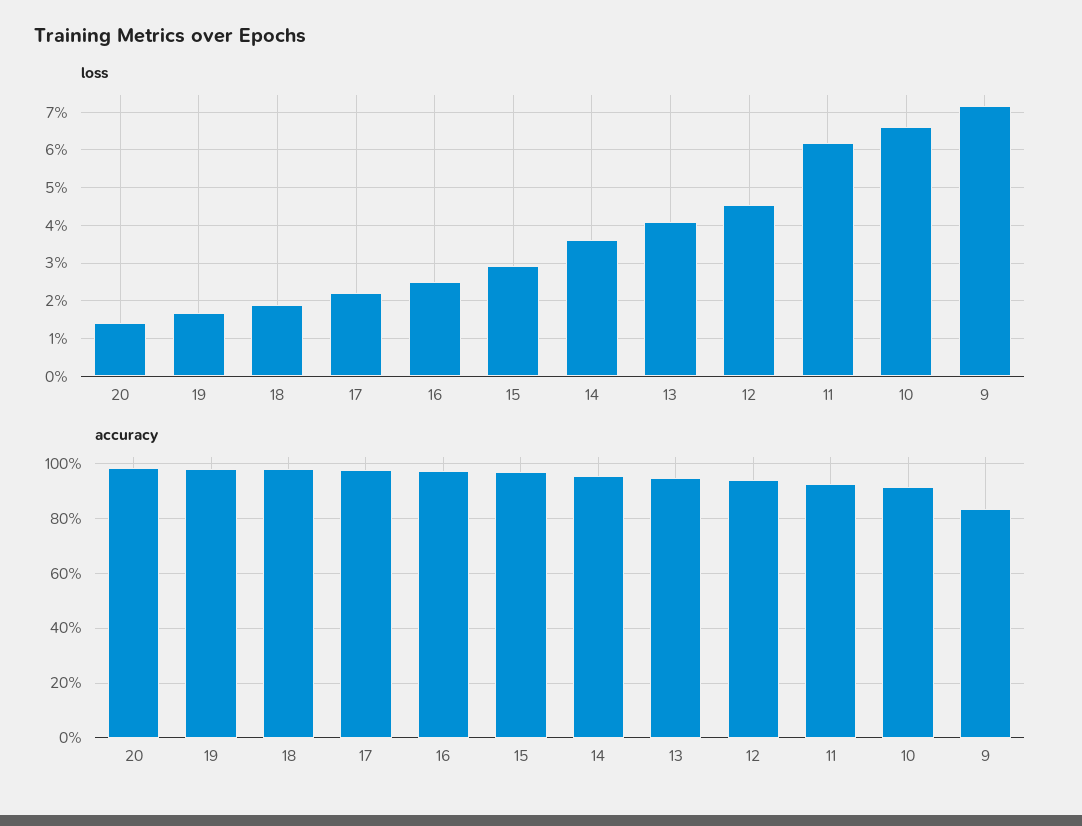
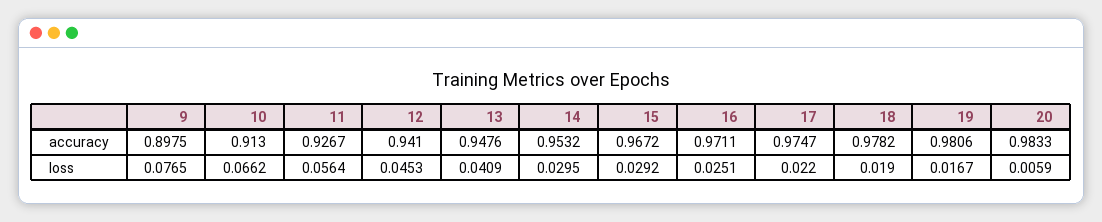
  {
    "loss": {
-     "20": 0.014,
+     "20": 0.0059,
      "19": 0.0167,
      "18": 0.019,
      "17": 0.022,
      "16": 0.0251,
      "15": 0.0292,
-     "14": 0.036,
+     "14": 0.0295,
      "13": 0.0409,
      "12": 0.0453,
-     "11": 0.062,
+     "11": 0.0564,
      "10": 0.0662,
-     "9": 0.072
+     "9": 0.0765
    },
    "accuracy": {
      "20": 0.9833,
      "19": 0.9806,
      "18": 0.9782,
      "17": 0.9747,
      "16": 0.9711,
      "15": 0.9672,
      "14": 0.9532,
      "13": 0.9476,
      "12": 0.941,
      "11": 0.9267,
      "10": 0.913,
-     "9": 0.825
+     "9": 0.8975
    }
  }

